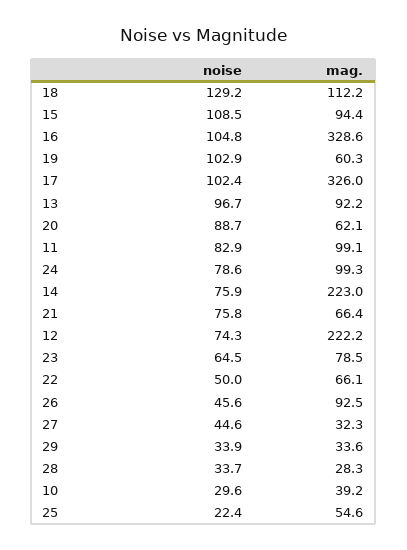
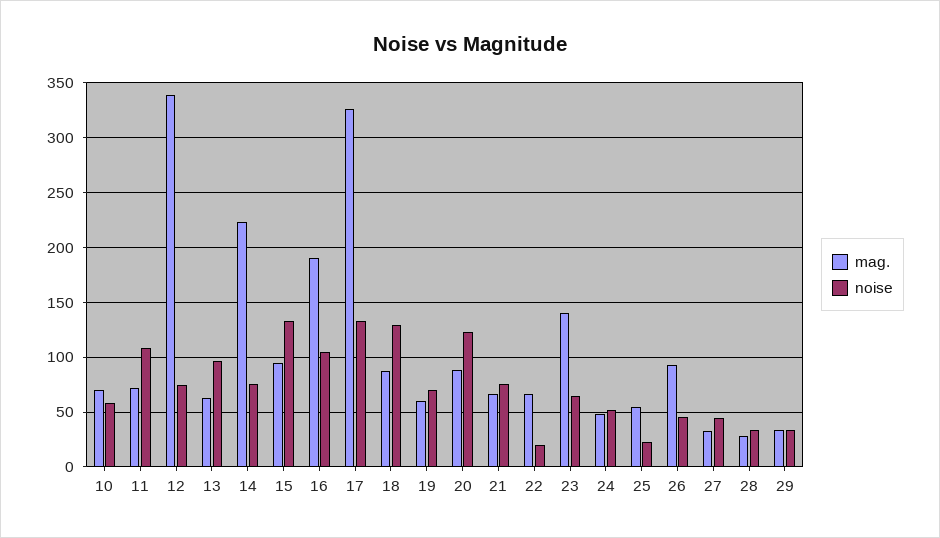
  {
    "noise": {
      "18": 129.2,
-     "15": 108.5,
+     "15": 130,
      "16": 104.8,
-     "19": 102.9,
+     "19": 70,
-     "17": 102.4,
+     "17": 130,
      "13": 96.7,
-     "20": 88.7,
+     "20": 120,
-     "11": 82.9,
+     "11": 110,
-     "24": 78.6,
+     "24": 50,
      "14": 75.9,
      "21": 75.8,
      "12": 74.3,
      "23": 64.5,
-     "22": 50,
+     "22": 20,
      "26": 45.6,
      "27": 44.6,
      "29": 33.9,
      "28": 33.7,
-     "10": 29.6,
+     "10": 60,
      "25": 22.4
    },
    "mag.": {
-     "18": 112.2,
+     "18": 90,
      "15": 94.4,
-     "16": 328.6,
+     "16": 190,
      "19": 60.3,
      "17": 326,
-     "13": 92.2,
+     "13": 60,
-     "20": 62.1,
+     "20": 90,
-     "11": 99.1,
+     "11": 70,
-     "24": 99.3,
+     "24": 50,
      "14": 223,
      "21": 66.4,
-     "12": 222.2,
+     "12": 340,
-     "23": 78.5,
+     "23": 140,
      "22": 66.1,
      "26": 92.5,
      "27": 32.3,
      "29": 33.6,
      "28": 28.3,
-     "10": 39.2,
+     "10": 70,
      "25": 54.6
    }
  }

